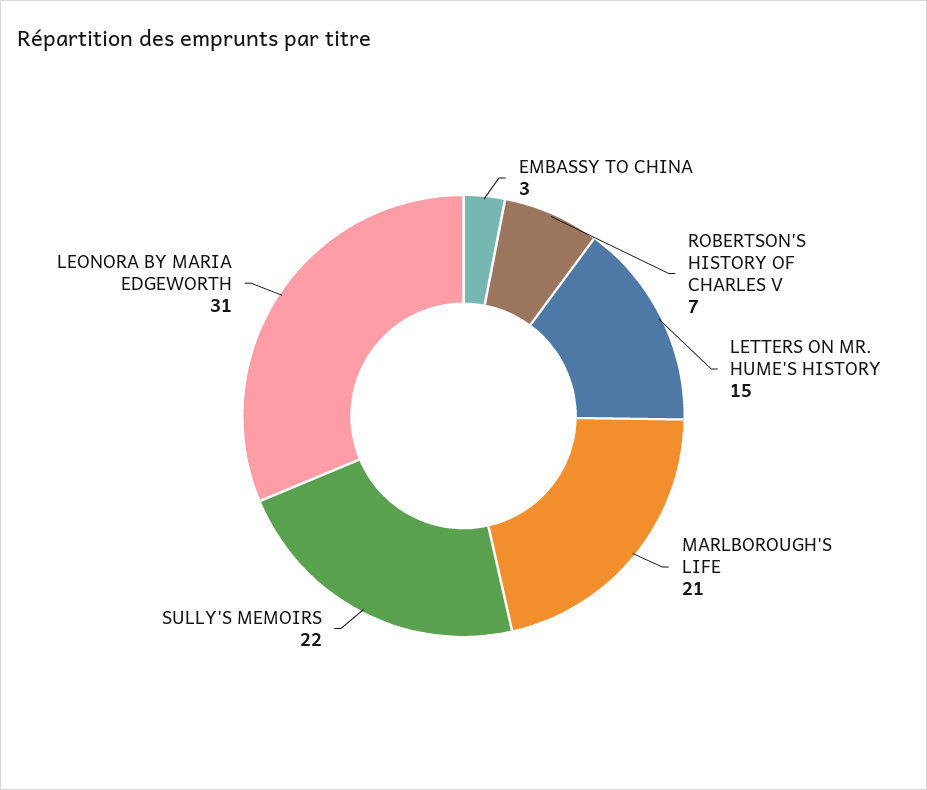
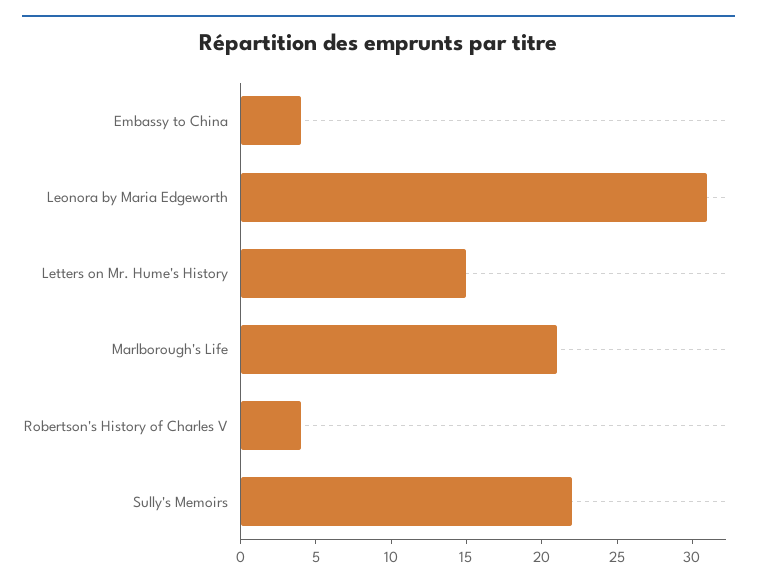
  {
-   "EMBASSY TO CHINA": 3,
+   "EMBASSY TO CHINA": 4,
-   "ROBERTSON'S HISTORY OF CHARLES V": 7,
+   "ROBERTSON'S HISTORY OF CHARLES V": 4,
    "LETTERS ON MR. HUME'S HISTORY": 15,
    "MARLBOROUGH'S LIFE": 21,
    "SULLY'S MEMOIRS": 22,
    "LEONORA BY MARIA EDGEWORTH": 31
  }

